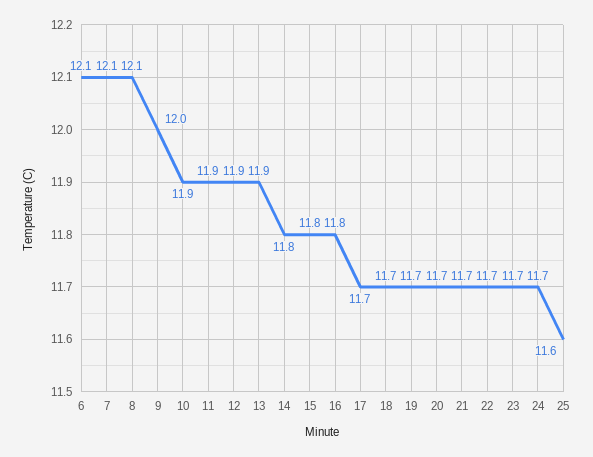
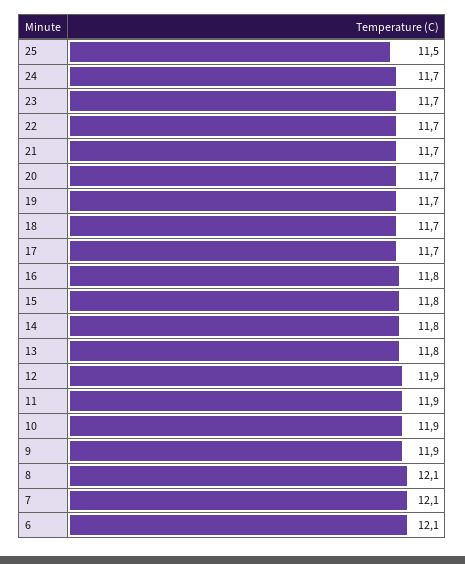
  {
    "6": 12.1,
    "7": 12.1,
    "8": 12.1,
-   "9": 12,
+   "9": 11.9,
    "10": 11.9,
    "11": 11.9,
    "12": 11.9,
-   "13": 11.9,
+   "13": 11.8,
    "14": 11.8,
    "15": 11.8,
    "16": 11.8,
    "17": 11.7,
    "18": 11.7,
    "19": 11.7,
    "20": 11.7,
    "21": 11.7,
    "22": 11.7,
    "23": 11.7,
    "24": 11.7,
-   "25": 11.6
+   "25": 11.5
  }

